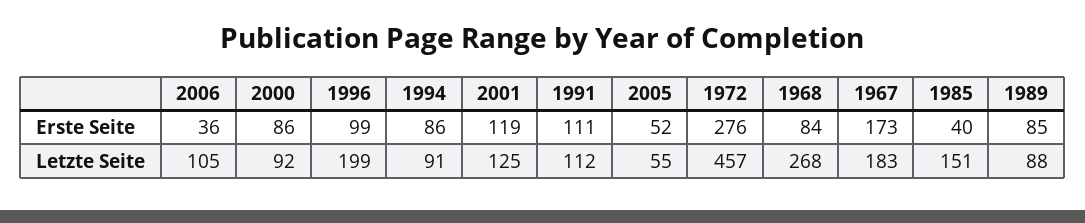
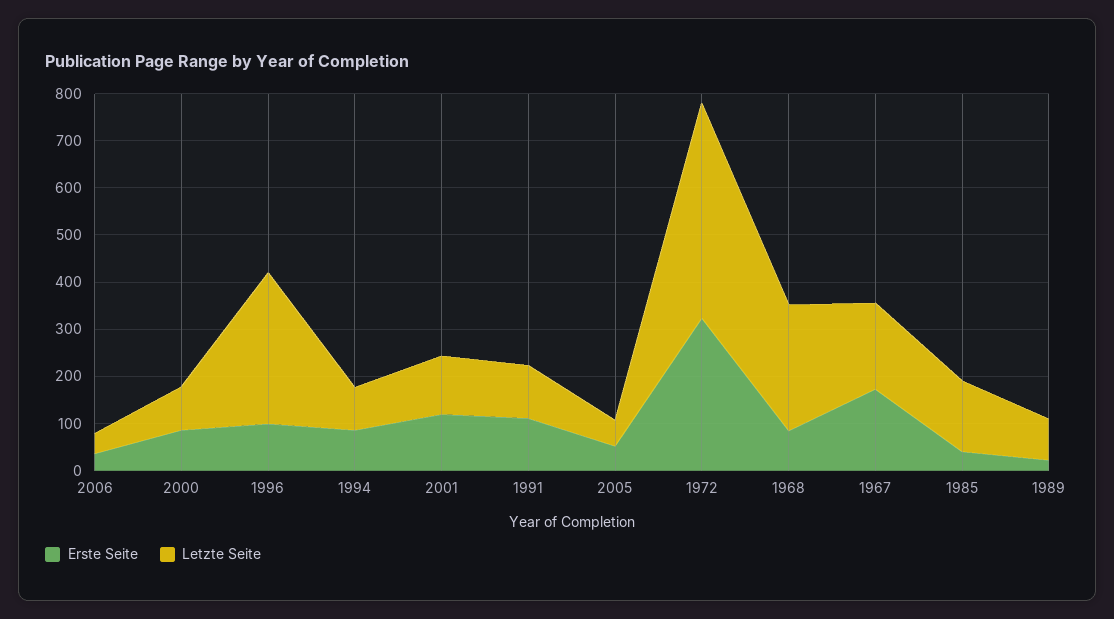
  {
    "Erste Seite": {
      "2006": 36,
      "2000": 86,
      "1996": 99,
      "1994": 86,
      "2001": 119,
      "1991": 111,
      "2005": 52,
-     "1972": 276,
+     "1972": 320,
      "1968": 84,
      "1967": 173,
      "1985": 40,
-     "1989": 85
+     "1989": 20
    },
    "Letzte Seite": {
-     "2006": 105,
+     "2006": 40,
      "2000": 92,
-     "1996": 199,
+     "1996": 320,
      "1994": 91,
      "2001": 125,
      "1991": 112,
      "2005": 55,
      "1972": 457,
      "1968": 268,
      "1967": 183,
      "1985": 151,
      "1989": 88
    }
  }

